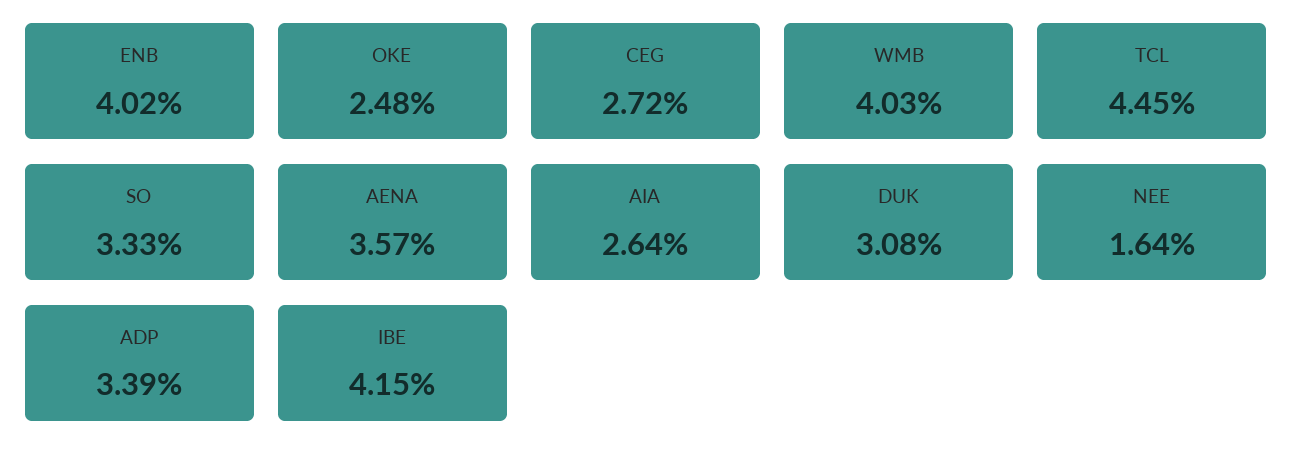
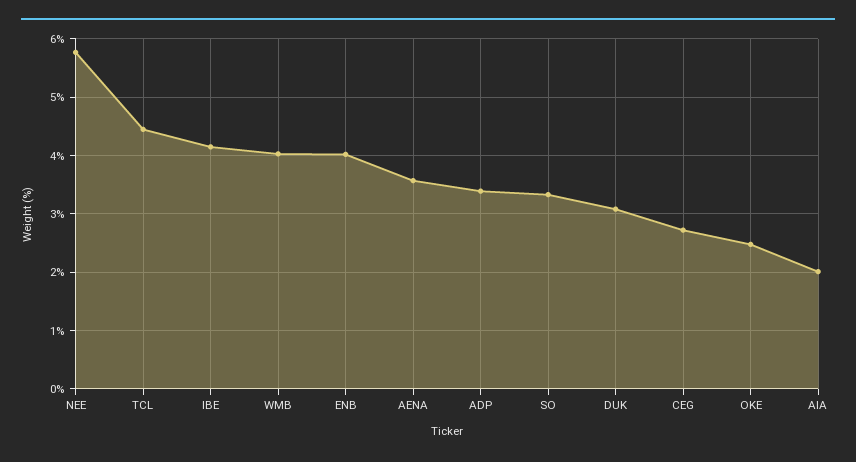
  {
    "ENB": 4.02,
    "OKE": 2.48,
    "CEG": 2.72,
    "WMB": 4.03,
    "TCL": 4.45,
    "SO": 3.33,
    "AENA": 3.57,
-   "AIA": 2.64,
+   "AIA": 2,
    "DUK": 3.08,
-   "NEE": 1.64,
+   "NEE": 5.8,
    "ADP": 3.39,
    "IBE": 4.15
  }

